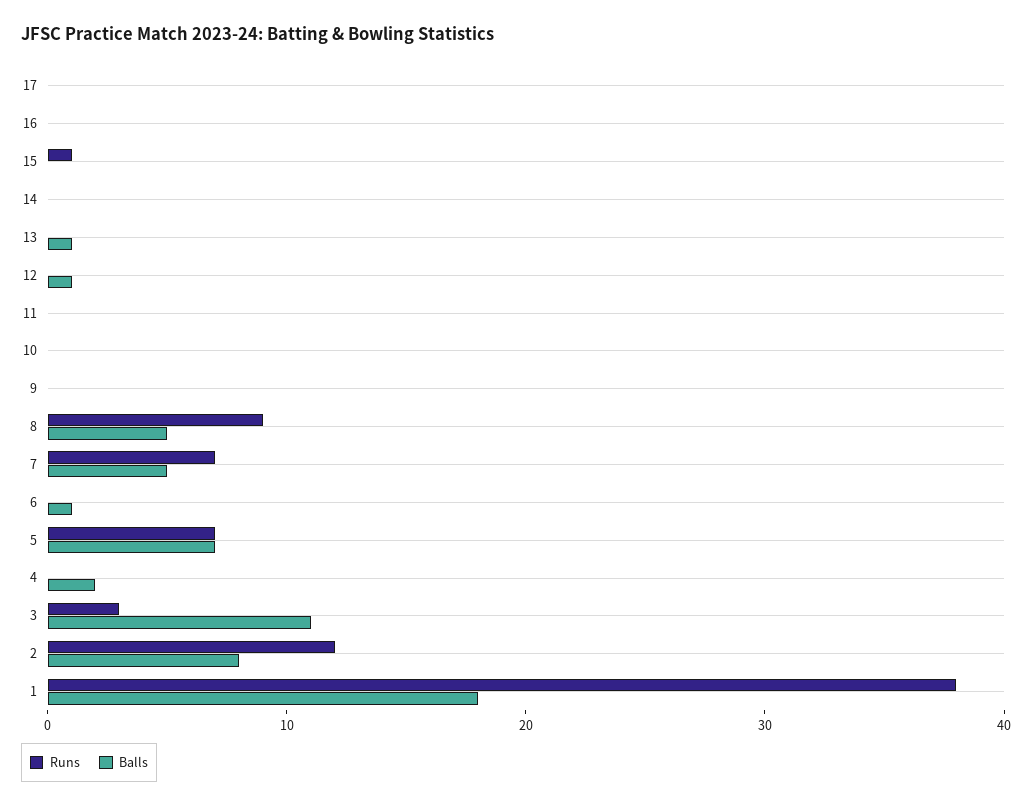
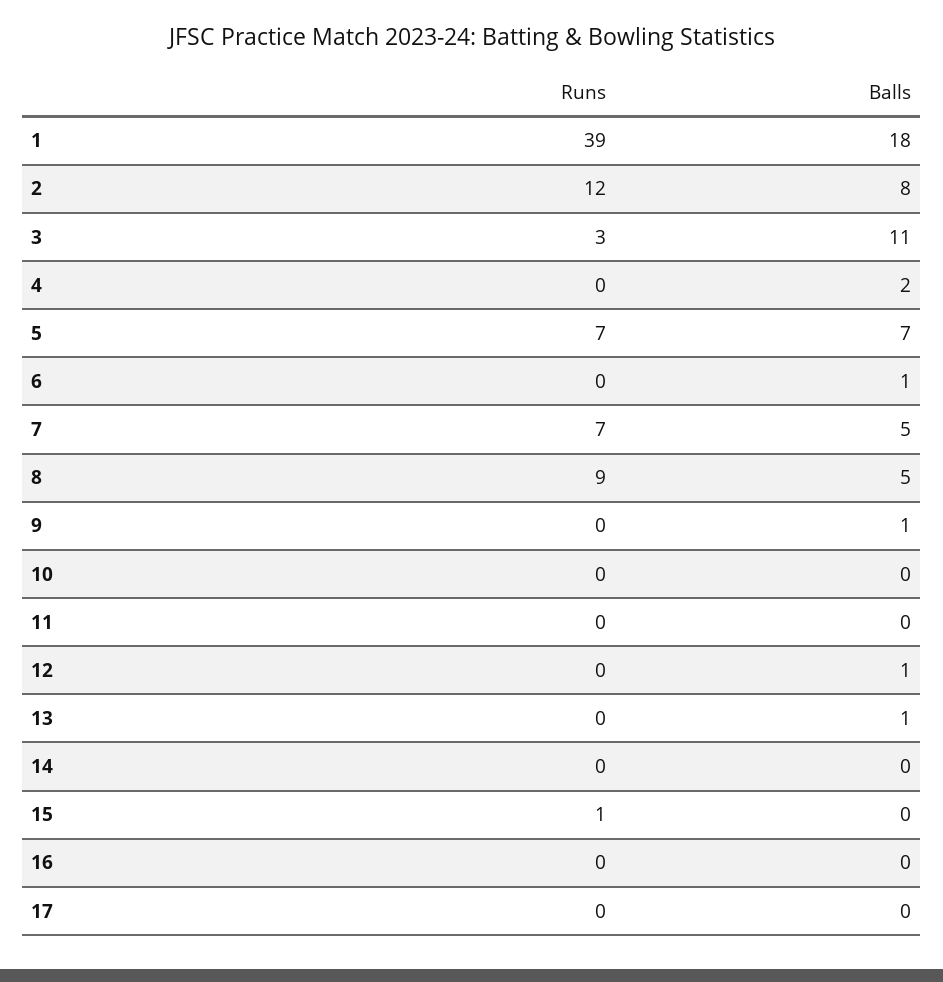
  {
    "Runs": {
      "17": 0,
      "16": 0,
      "15": 1,
      "14": 0,
      "13": 0,
      "12": 0,
      "11": 0,
      "10": 0,
      "9": 0,
      "8": 9,
      "7": 7,
      "6": 0,
      "5": 7,
      "4": 0,
      "3": 3,
      "2": 12,
-     "1": 38
+     "1": 39
    },
    "Balls": {
      "17": 0,
      "16": 0,
      "15": 0,
      "14": 0,
      "13": 1,
      "12": 1,
      "11": 0,
      "10": 0,
-     "9": 0,
+     "9": 1,
      "8": 5,
      "7": 5,
      "6": 1,
      "5": 7,
      "4": 2,
      "3": 11,
      "2": 8,
      "1": 18
    }
  }

